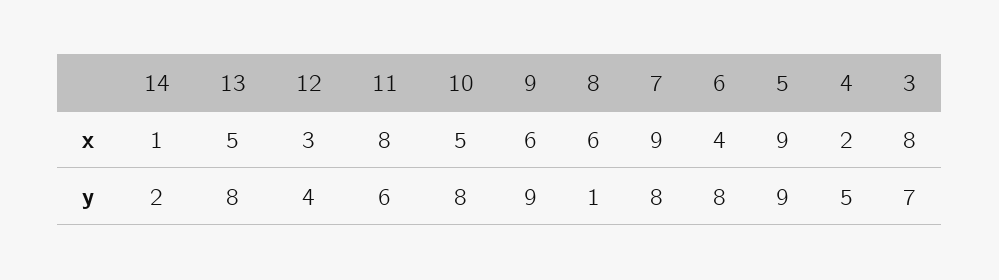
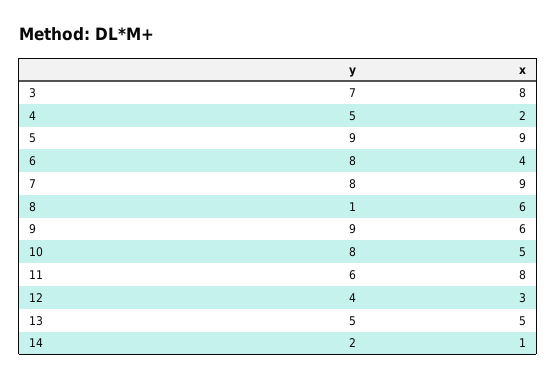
  {
    "14": {
      "x": 1,
      "y": 2
    },
    "13": {
      "x": 5,
-     "y": 8
+     "y": 5
    },
    "12": {
      "x": 3,
      "y": 4
    },
    "11": {
      "x": 8,
      "y": 6
    },
    "10": {
      "x": 5,
      "y": 8
    },
    "9": {
      "x": 6,
      "y": 9
    },
    "8": {
      "x": 6,
      "y": 1
    },
    "7": {
      "x": 9,
      "y": 8
    },
    "6": {
      "x": 4,
      "y": 8
    },
    "5": {
      "x": 9,
      "y": 9
    },
    "4": {
      "x": 2,
      "y": 5
    },
    "3": {
      "x": 8,
      "y": 7
    }
  }

